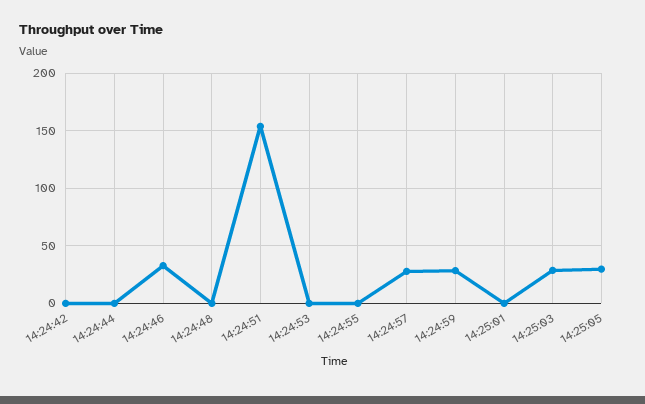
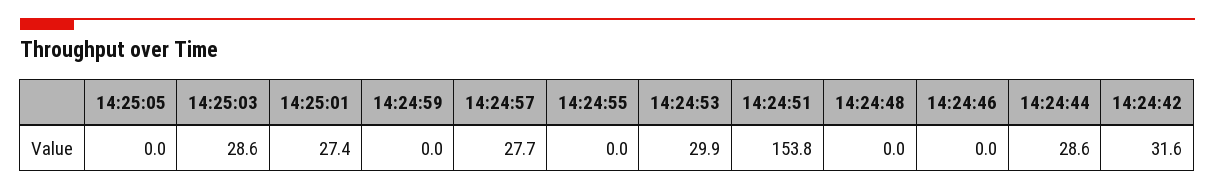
  {
-   "14:24:42": 0,
+   "14:24:42": 31.6,
-   "14:24:44": 0,
+   "14:24:44": 28.6,
-   "14:24:46": 30,
+   "14:24:46": 0,
    "14:24:48": 0,
    "14:24:51": 153.8,
-   "14:24:53": 0,
+   "14:24:53": 29.9,
    "14:24:55": 0,
    "14:24:57": 27.7,
-   "14:24:59": 30,
+   "14:24:59": 0,
-   "14:25:01": 0,
+   "14:25:01": 27.4,
    "14:25:03": 28.6,
-   "14:25:05": 30
+   "14:25:05": 0
  }

